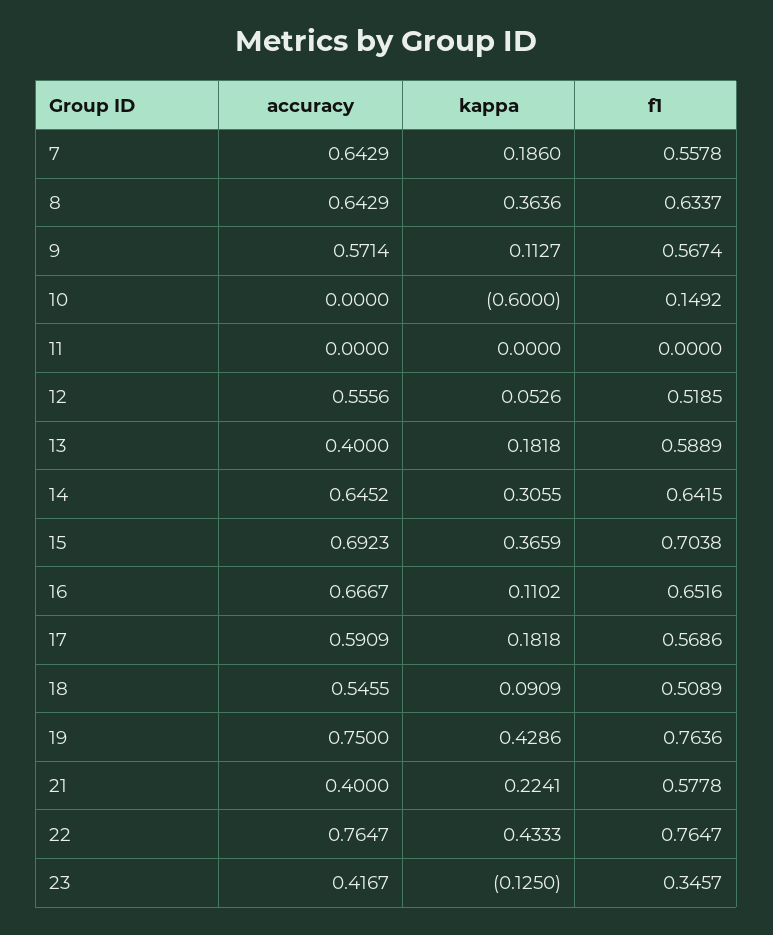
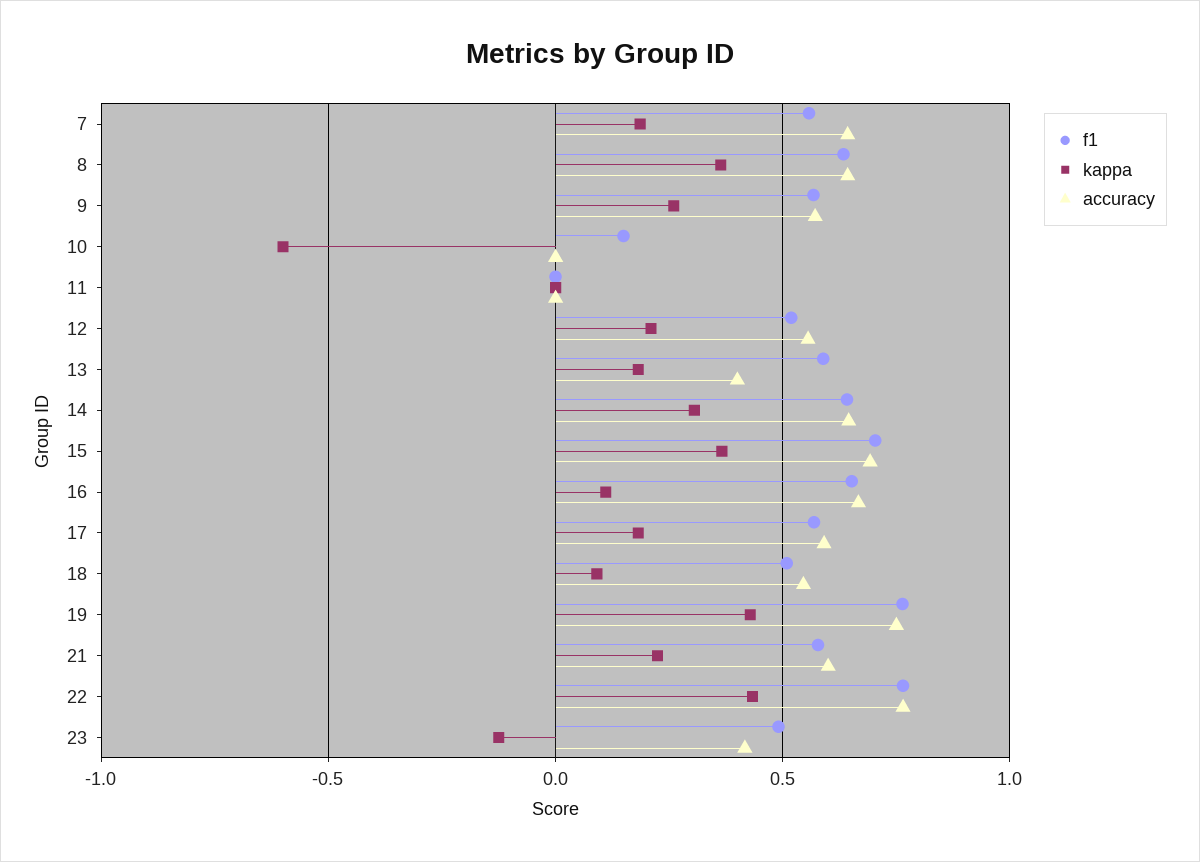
  {
    "accuracy": {
      "7": 0.6429,
      "8": 0.6429,
      "9": 0.5714,
      "10": 0,
      "11": 0,
      "12": 0.5556,
      "13": 0.4,
      "14": 0.6452,
      "15": 0.6923,
      "16": 0.6667,
      "17": 0.5909,
      "18": 0.5455,
      "19": 0.75,
-     "21": 0.4,
+     "21": 0.6,
      "22": 0.7647,
      "23": 0.4167
    },
    "kappa": {
      "7": 0.186,
      "8": 0.3636,
-     "9": 0.1127,
+     "9": 0.25,
      "10": -0.6,
      "11": 0,
-     "12": 0.0526,
+     "12": 0.2,
      "13": 0.1818,
      "14": 0.3055,
      "15": 0.3659,
      "16": 0.1102,
      "17": 0.1818,
      "18": 0.0909,
      "19": 0.4286,
      "21": 0.2241,
      "22": 0.4333,
      "23": -0.125
    },
    "f1": {
      "7": 0.5578,
      "8": 0.6337,
      "9": 0.5674,
      "10": 0.1492,
      "11": 0,
      "12": 0.5185,
      "13": 0.5889,
      "14": 0.6415,
      "15": 0.7038,
      "16": 0.6516,
      "17": 0.5686,
      "18": 0.5089,
      "19": 0.7636,
      "21": 0.5778,
      "22": 0.7647,
-     "23": 0.3457
+     "23": 0.5
    }
  }

